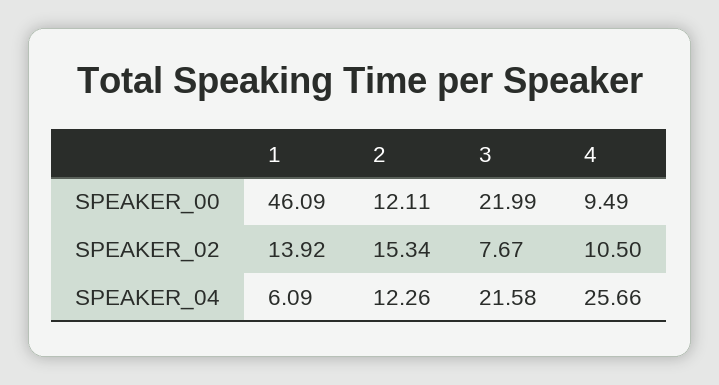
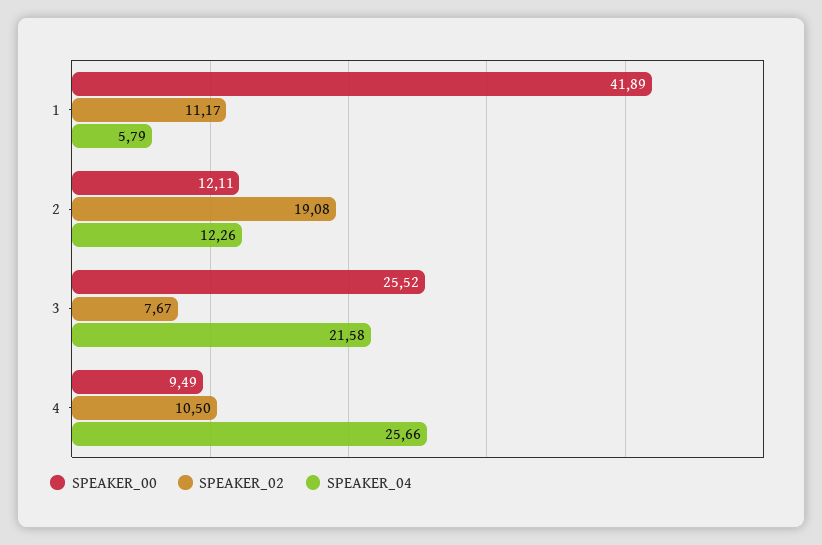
  {
    "SPEAKER_00": {
-     "1": 46.09,
+     "1": 41.89,
      "2": 12.11,
-     "3": 21.99,
+     "3": 25.52,
      "4": 9.49
    },
    "SPEAKER_02": {
-     "1": 13.92,
+     "1": 11.17,
-     "2": 15.34,
+     "2": 19.08,
      "3": 7.67,
      "4": 10.5
    },
    "SPEAKER_04": {
-     "1": 6.09,
+     "1": 5.79,
      "2": 12.26,
      "3": 21.58,
      "4": 25.66
    }
  }

